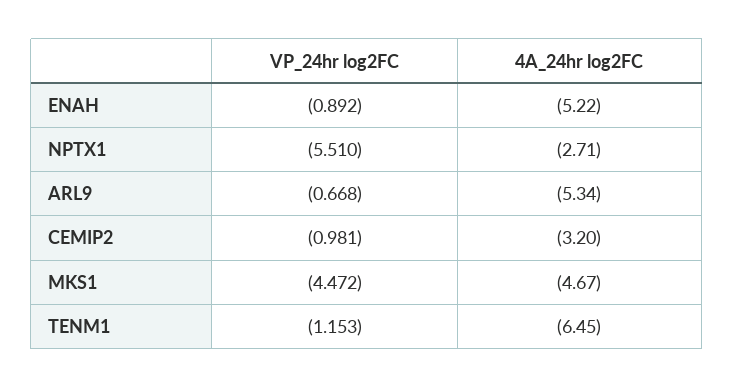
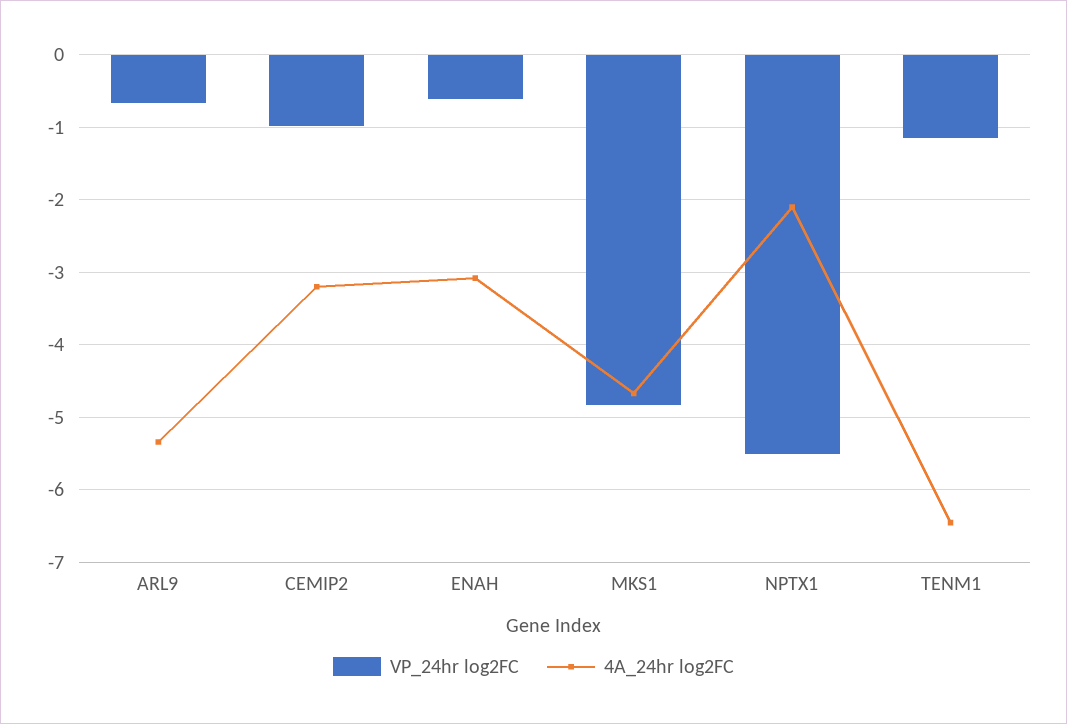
  {
    "VP_24hr log2FC": {
-     "ENAH": -0.892,
+     "ENAH": -0.6,
      "NPTX1": -5.51,
      "ARL9": -0.668,
      "CEMIP2": -0.981,
-     "MKS1": -4.472,
+     "MKS1": -4.8,
      "TENM1": -1.153
    },
    "4A_24hr log2FC": {
-     "ENAH": -5.22,
+     "ENAH": -3.1,
-     "NPTX1": -2.71,
+     "NPTX1": -2.1,
      "ARL9": -5.34,
      "CEMIP2": -3.2,
      "MKS1": -4.67,
      "TENM1": -6.45
    }
  }

